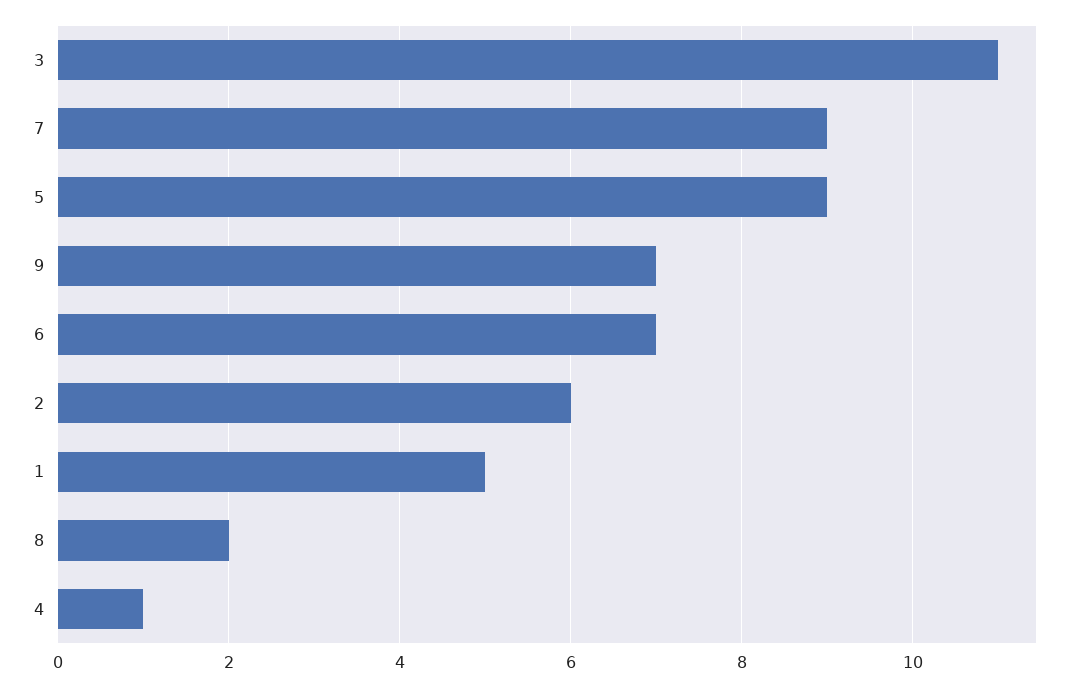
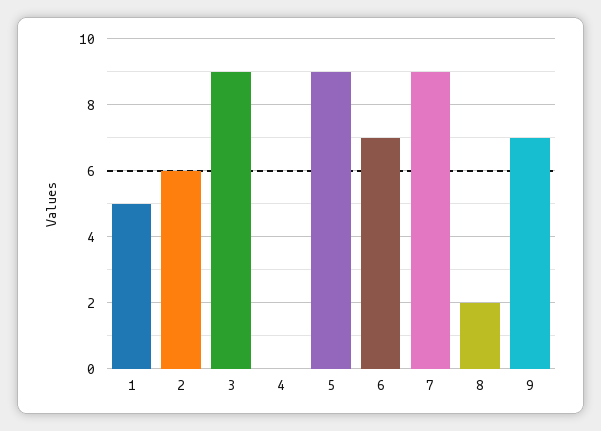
  {
-   "3": 11,
+   "3": 9,
    "7": 9,
    "5": 9,
    "9": 7,
    "6": 7,
    "2": 6,
    "1": 5,
    "8": 2,
-   "4": 1
+   "4": 0
  }

